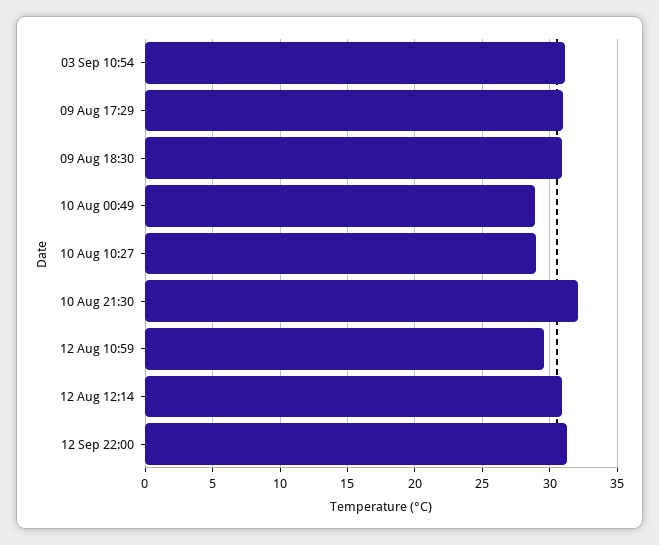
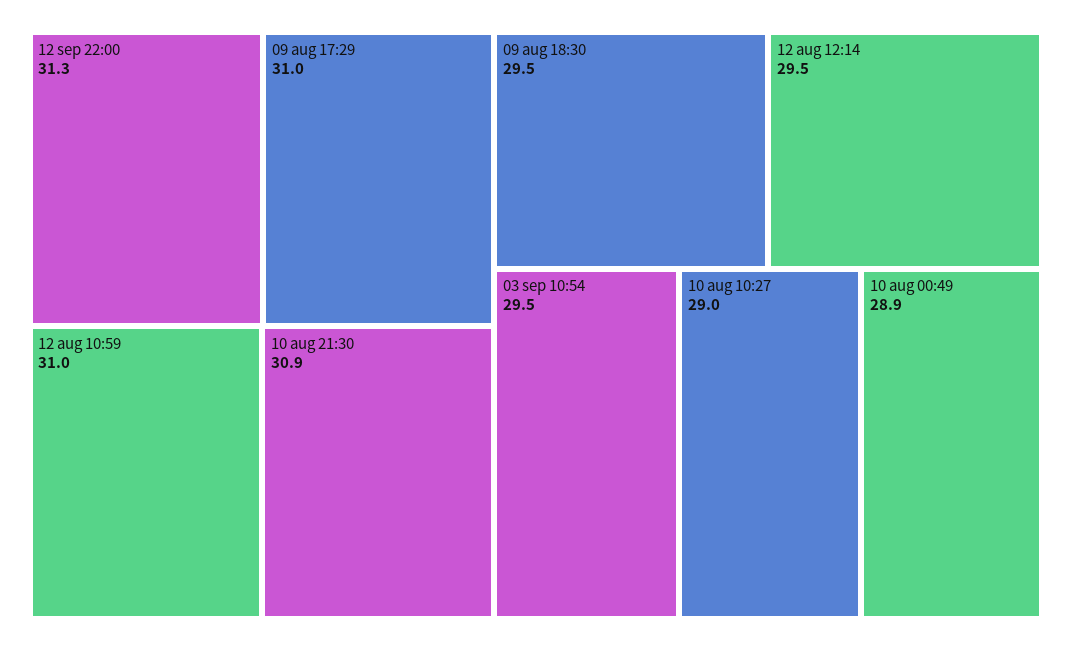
  {
-   "03 Sep 10:54": 31,
+   "03 Sep 10:54": 29.5,
    "09 Aug 17:29": 31,
-   "09 Aug 18:30": 31,
+   "09 Aug 18:30": 29.5,
    "10 Aug 00:49": 28.9,
    "10 Aug 10:27": 29,
-   "10 Aug 21:30": 32,
+   "10 Aug 21:30": 30.9,
-   "12 Aug 10:59": 29.5,
+   "12 Aug 10:59": 31,
-   "12 Aug 12:14": 31,
+   "12 Aug 12:14": 29.5,
    "12 Sep 22:00": 31.3
  }

